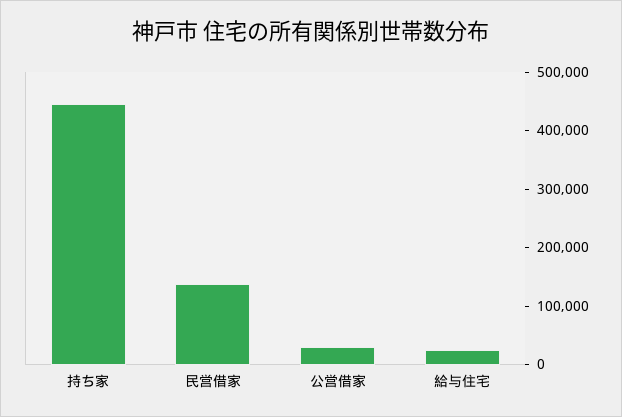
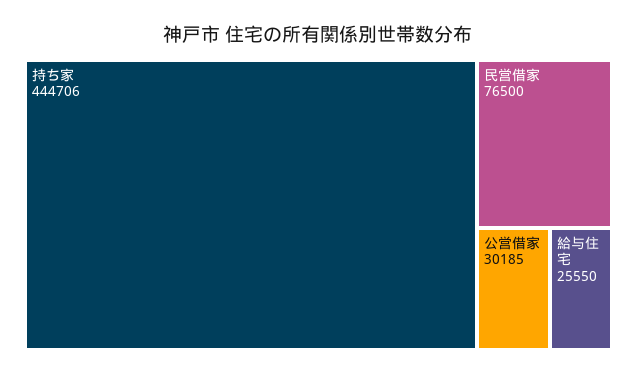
  {
    "持ち家": 444706,
-   "民営借家": 140000,
+   "民営借家": 76500,
    "公営借家": 30185,
    "給与住宅": 25550
  }

